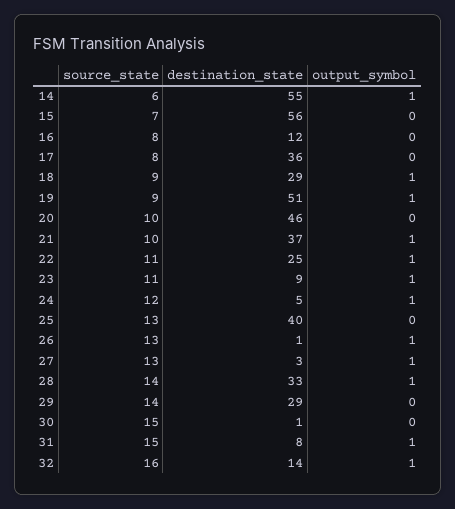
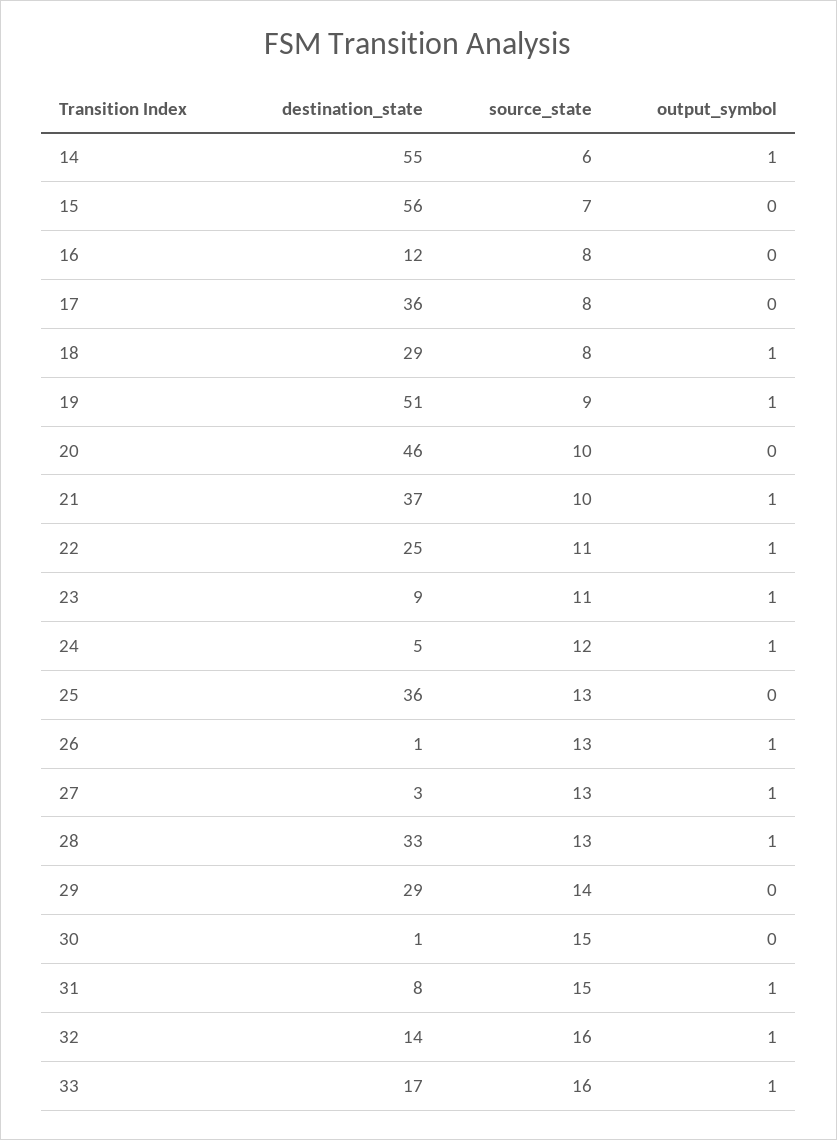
  {
    "source_state": {
      "14": 6,
      "15": 7,
      "16": 8,
      "17": 8,
-     "18": 9,
+     "18": 8,
      "19": 9,
      "20": 10,
      "21": 10,
      "22": 11,
      "23": 11,
      "24": 12,
      "25": 13,
      "26": 13,
      "27": 13,
-     "28": 14,
+     "28": 13,
      "29": 14,
      "30": 15,
      "31": 15,
-     "32": 16
+     "32": 16,
+     "33": 16
    },
    "destination_state": {
      "14": 55,
      "15": 56,
      "16": 12,
      "17": 36,
      "18": 29,
      "19": 51,
      "20": 46,
      "21": 37,
      "22": 25,
      "23": 9,
      "24": 5,
-     "25": 40,
+     "25": 36,
      "26": 1,
      "27": 3,
      "28": 33,
      "29": 29,
      "30": 1,
      "31": 8,
-     "32": 14
+     "32": 14,
+     "33": 17
    },
    "output_symbol": {
      "14": 1,
      "15": 0,
      "16": 0,
      "17": 0,
      "18": 1,
      "19": 1,
      "20": 0,
      "21": 1,
      "22": 1,
      "23": 1,
      "24": 1,
      "25": 0,
      "26": 1,
      "27": 1,
      "28": 1,
      "29": 0,
      "30": 0,
      "31": 1,
-     "32": 1
+     "32": 1,
+     "33": 1
    }
  }

